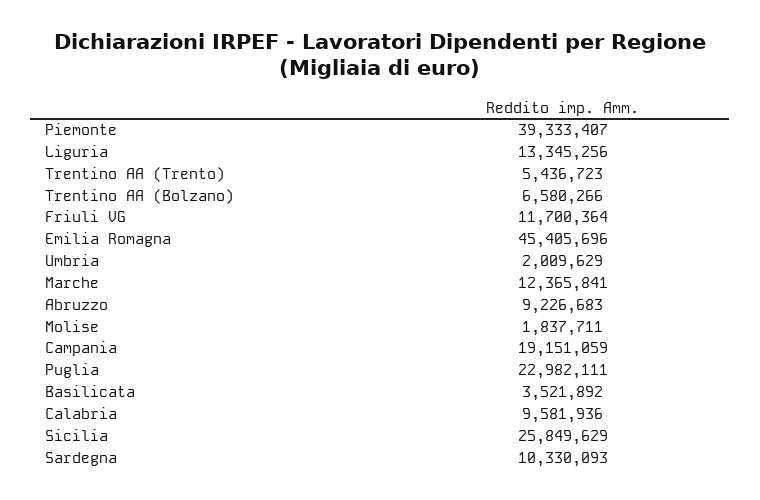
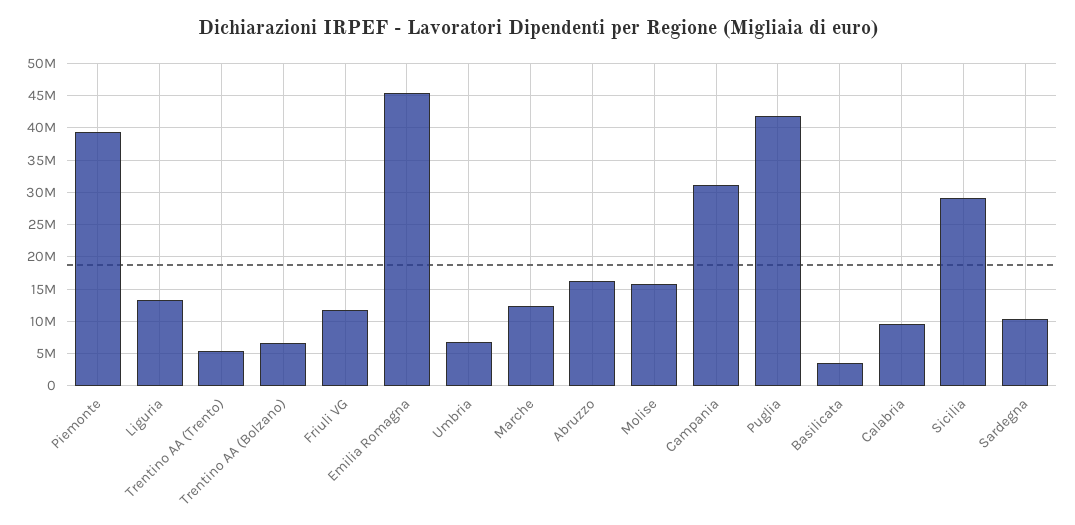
  {
    "Piemonte": 39333407,
    "Liguria": 13345256,
    "Trentino AA (Trento)": 5436723,
    "Trentino AA (Bolzano)": 6580266,
    "Friuli VG": 11700364,
    "Emilia Romagna": 45405696,
-   "Umbria": 2009629,
+   "Umbria": 7000000,
    "Marche": 12365841,
-   "Abruzzo": 9226683,
+   "Abruzzo": 16000000,
-   "Molise": 1837711,
+   "Molise": 16000000,
-   "Campania": 19151059,
+   "Campania": 31000000,
-   "Puglia": 22982111,
+   "Puglia": 42000000,
    "Basilicata": 3521892,
    "Calabria": 9581936,
-   "Sicilia": 25849629,
+   "Sicilia": 29000000,
    "Sardegna": 10330093
  }

